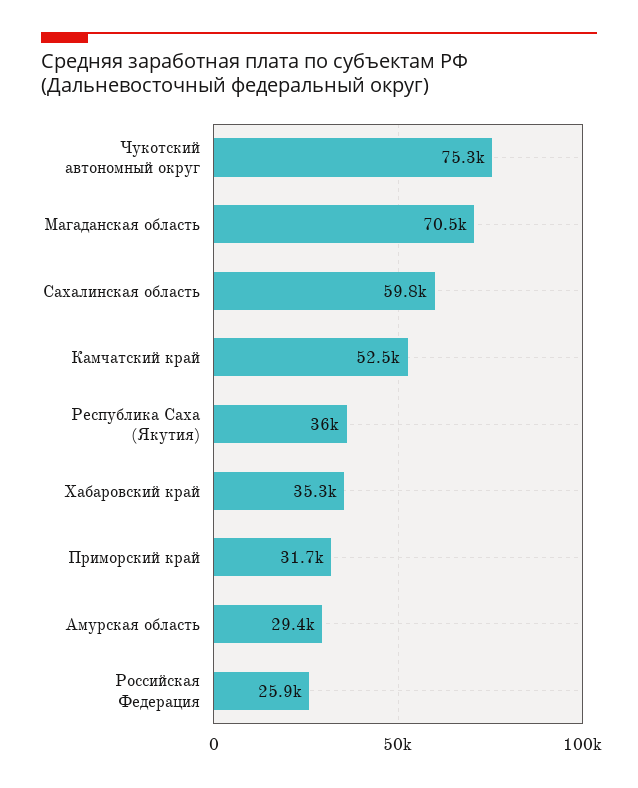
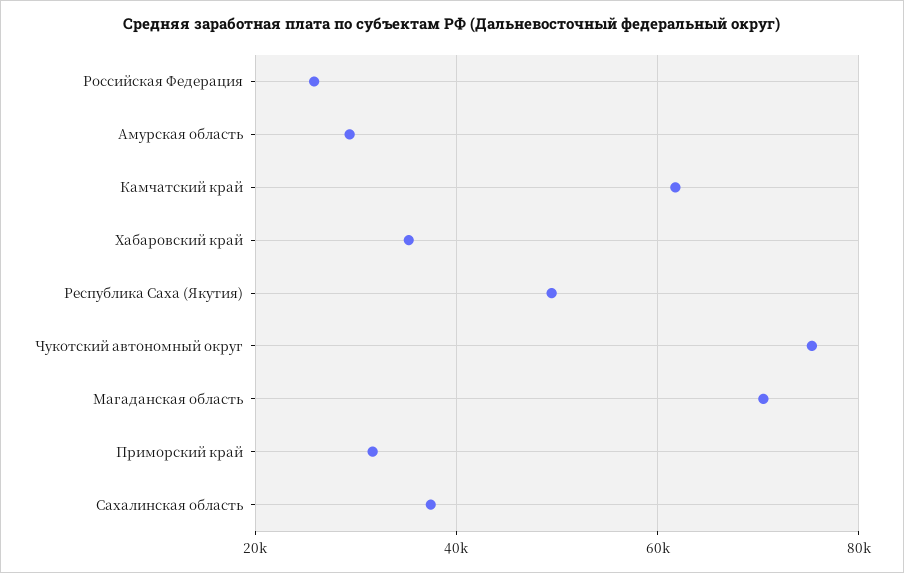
  {
    "Чукотский автономный округ": 75300,
    "Магаданская область": 70500,
-   "Сахалинская область": 59800,
+   "Сахалинская область": 38000,
-   "Камчатский край": 52500,
+   "Камчатский край": 62000,
-   "Республика Саха (Якутия)": 36000,
+   "Республика Саха (Якутия)": 50000,
    "Хабаровский край": 35300,
    "Приморский край": 31700,
    "Амурская область": 29400,
    "Российская Федерация": 25900
  }

